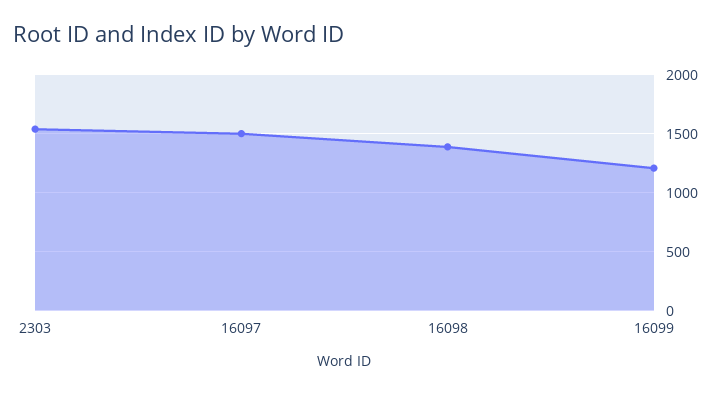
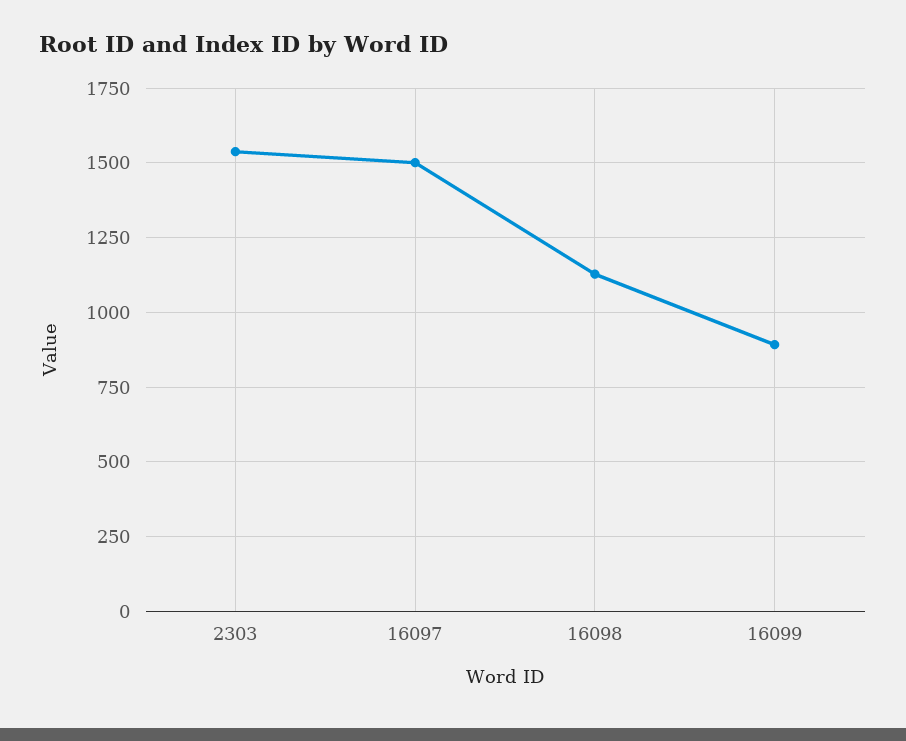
  {
    "2303": 1550,
    "16097": 1500,
-   "16098": 1400,
+   "16098": 1125,
-   "16099": 1200
+   "16099": 900
  }

